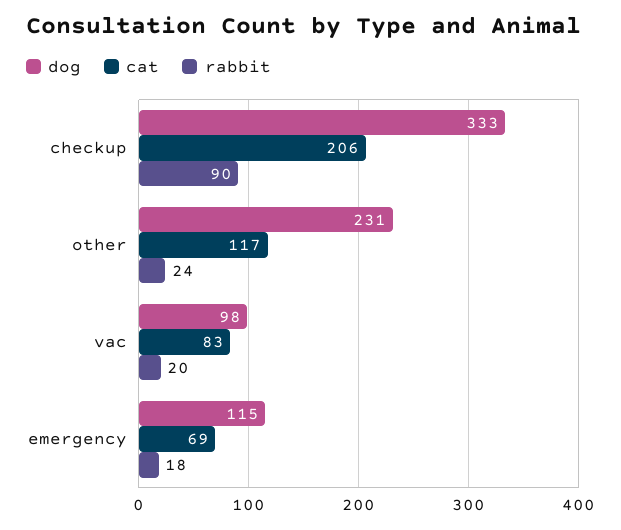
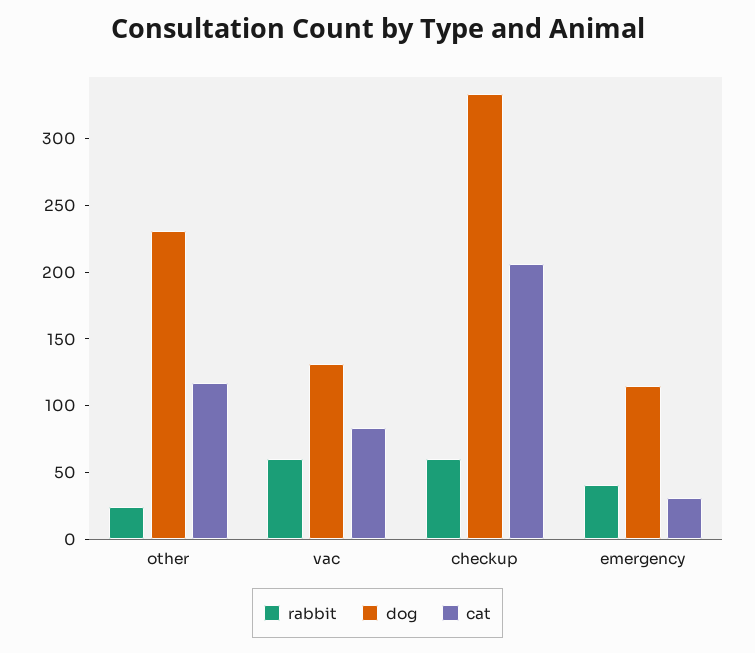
  {
    "dog": {
      "checkup": 333,
      "other": 231,
-     "vac": 98,
+     "vac": 130,
      "emergency": 115
    },
    "cat": {
      "checkup": 206,
      "other": 117,
      "vac": 83,
-     "emergency": 69
+     "emergency": 30
    },
    "rabbit": {
-     "checkup": 90,
+     "checkup": 60,
      "other": 24,
-     "vac": 20,
+     "vac": 60,
-     "emergency": 18
+     "emergency": 40
    }
  }

